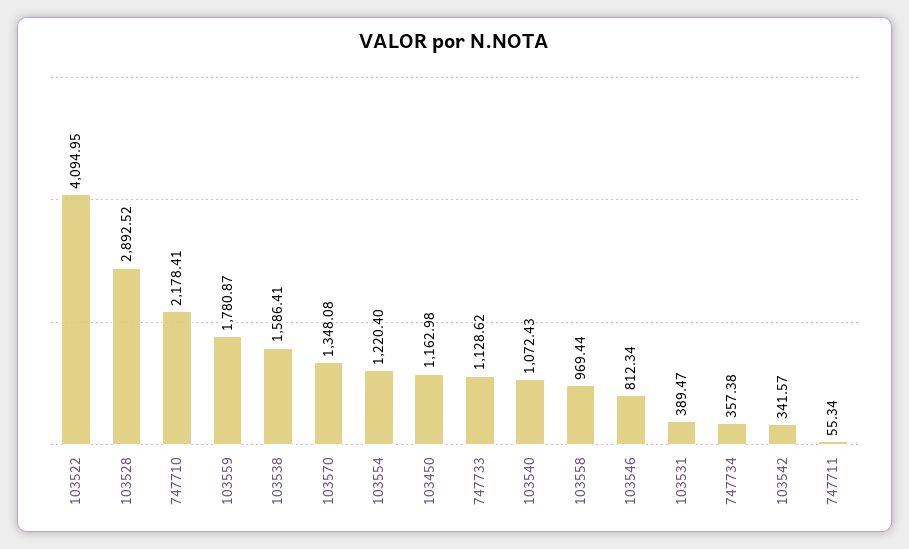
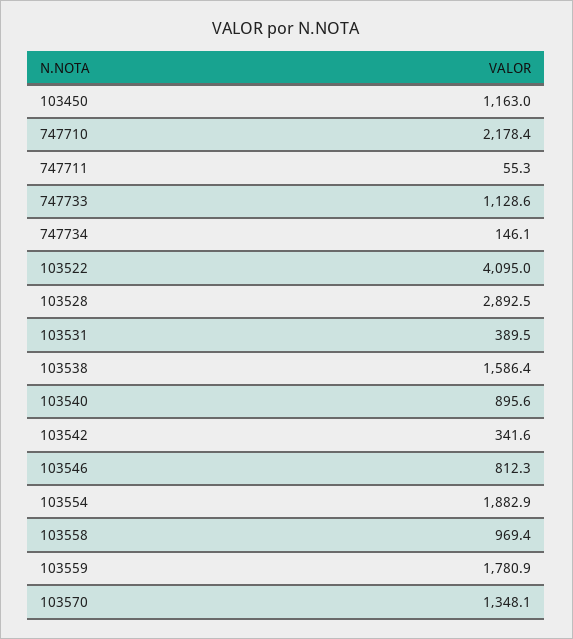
  {
    "103522": 4094.95,
    "103528": 2892.52,
    "747710": 2178.41,
    "103559": 1780.87,
    "103538": 1586.41,
    "103570": 1348.08,
-   "103554": 1220.4,
+   "103554": 1882.9,
    "103450": 1162.98,
    "747733": 1128.62,
-   "103540": 1072.43,
+   "103540": 895.6,
    "103558": 969.44,
    "103546": 812.34,
    "103531": 389.47,
-   "747734": 357.38,
+   "747734": 146.1,
    "103542": 341.57,
    "747711": 55.34
  }

